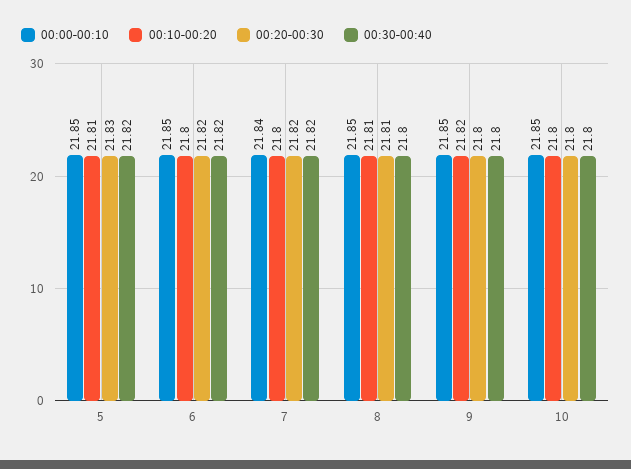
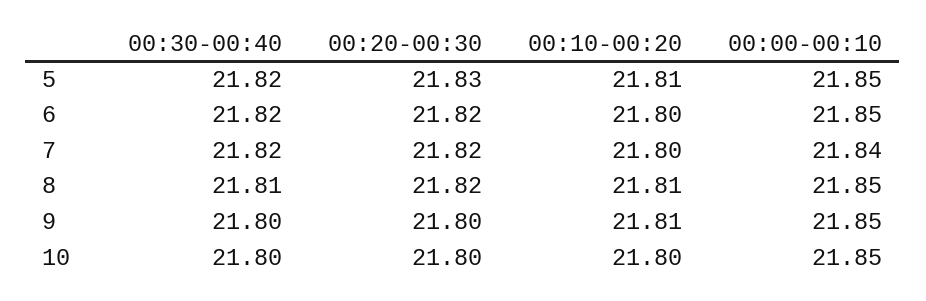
  {
    "00:00-00:10": {
      "5": 21.85,
      "6": 21.85,
      "7": 21.84,
      "8": 21.85,
      "9": 21.85,
      "10": 21.85
    },
    "00:10-00:20": {
      "5": 21.81,
      "6": 21.8,
      "7": 21.8,
      "8": 21.81,
-     "9": 21.82,
+     "9": 21.81,
      "10": 21.8
    },
    "00:20-00:30": {
      "5": 21.83,
      "6": 21.82,
      "7": 21.82,
-     "8": 21.81,
+     "8": 21.82,
      "9": 21.8,
      "10": 21.8
    },
    "00:30-00:40": {
      "5": 21.82,
      "6": 21.82,
      "7": 21.82,
-     "8": 21.8,
+     "8": 21.81,
      "9": 21.8,
      "10": 21.8
    }
  }

